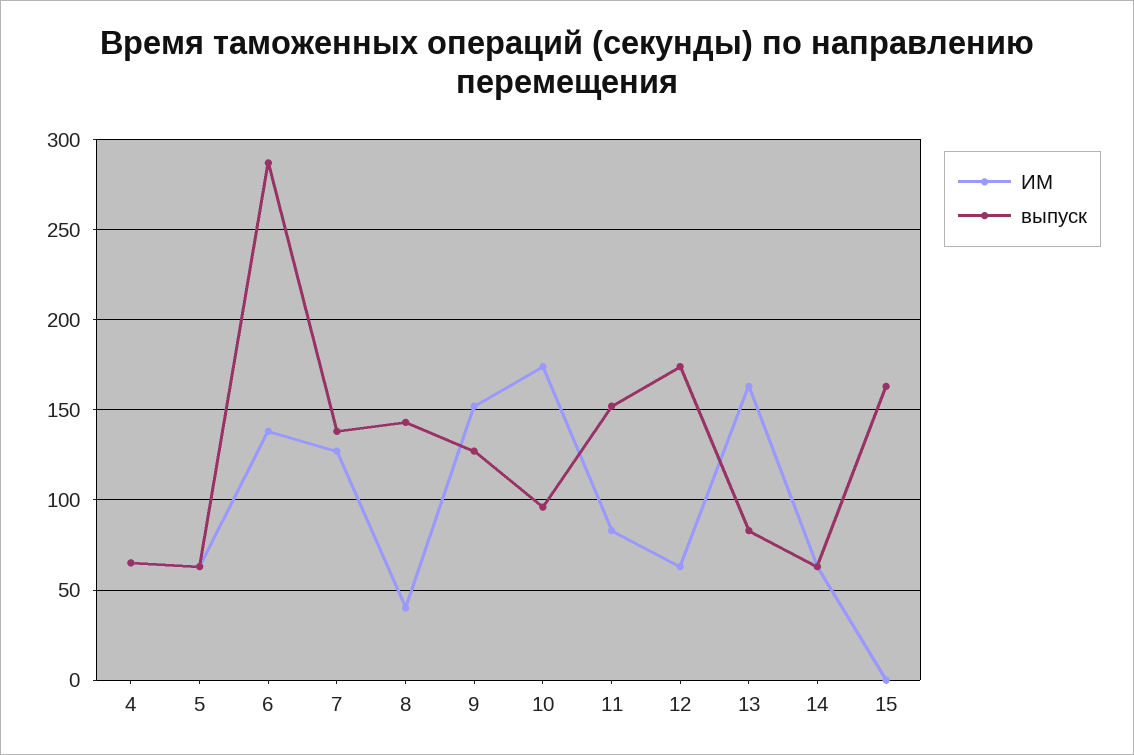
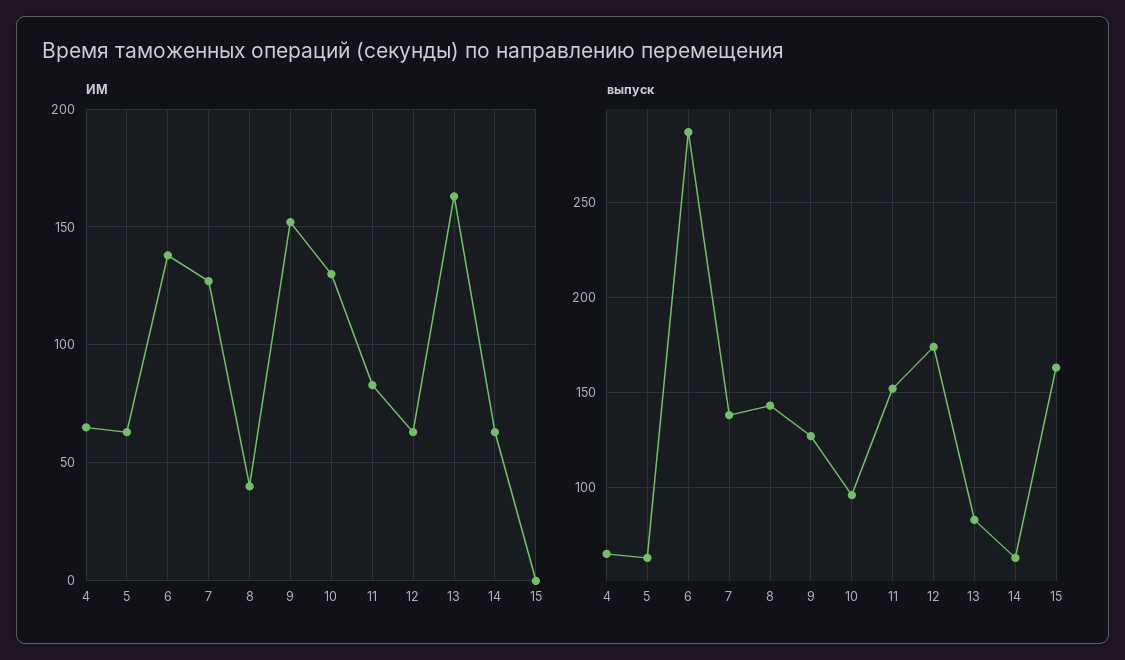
  {
    "ИМ": {
      "4": 65,
      "5": 65,
      "6": 140,
      "7": 125,
      "8": 40,
      "9": 150,
-     "10": 175,
+     "10": 130,
      "11": 85,
      "12": 65,
      "13": 165,
      "14": 65,
      "15": 0
    },
    "выпуск": {
      "4": 65,
      "5": 65,
      "6": 285,
      "7": 140,
      "8": 145,
      "9": 125,
      "10": 95,
      "11": 150,
      "12": 175,
      "13": 85,
      "14": 65,
      "15": 165
    }
  }

